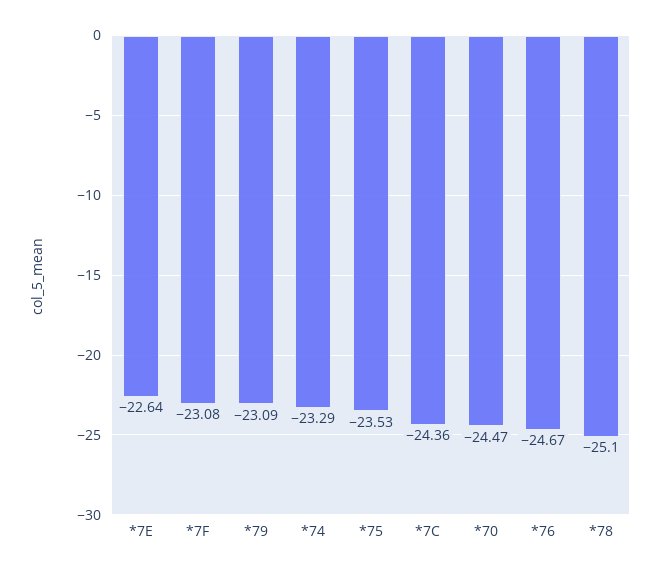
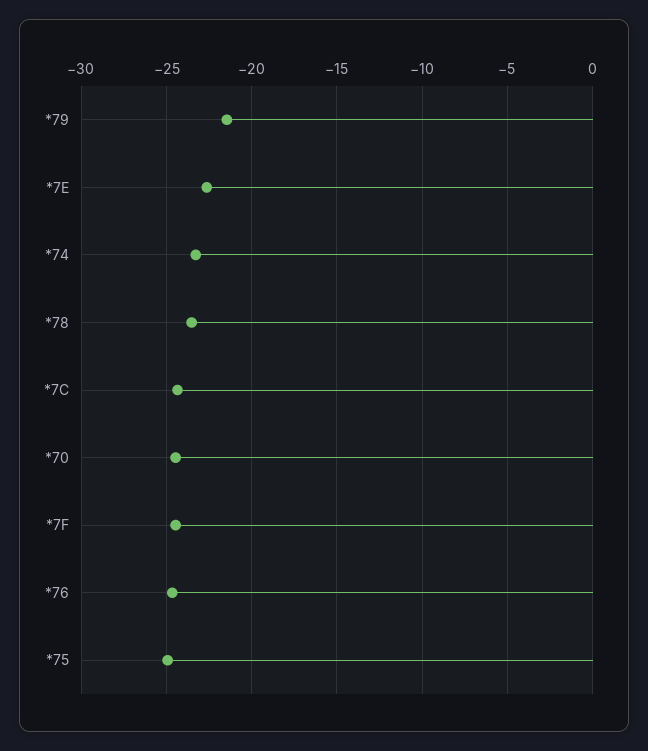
  {
    "*7E": -22.64,
-   "*7F": -23.08,
+   "*7F": -24.5,
-   "*79": -23.09,
+   "*79": -21.5,
    "*74": -23.29,
-   "*75": -23.53,
+   "*75": -25,
    "*7C": -24.36,
    "*70": -24.47,
    "*76": -24.67,
-   "*78": -25.1
+   "*78": -23.5
  }

